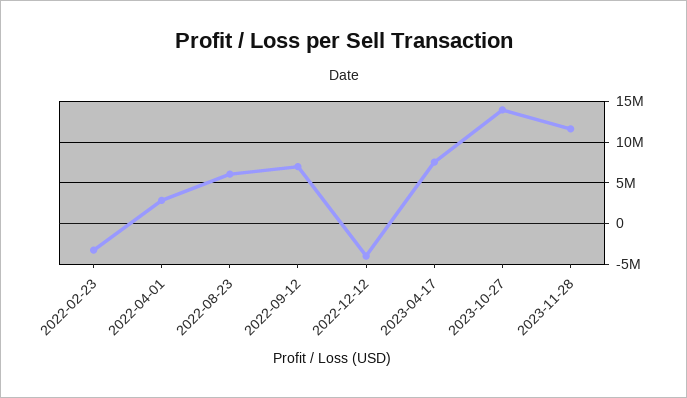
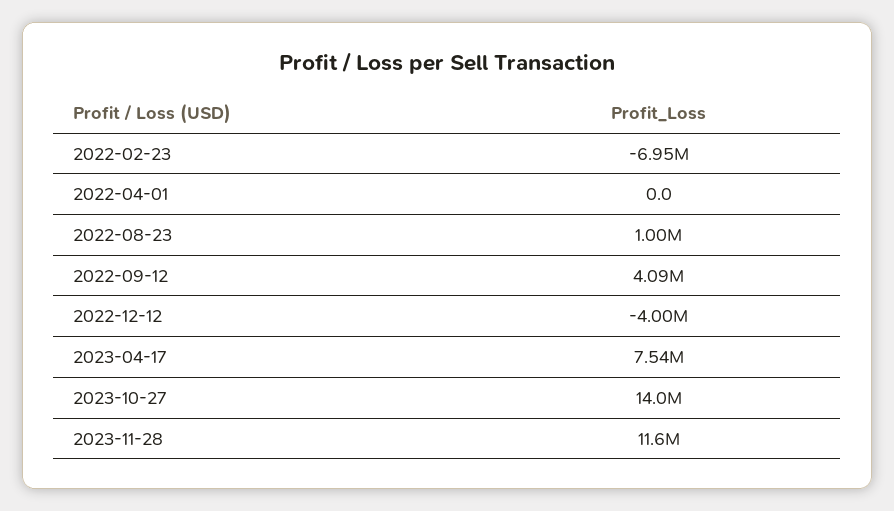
  {
-   "2022-02-23": -3000000,
+   "2022-02-23": -6950000,
-   "2022-04-01": 3000000,
+   "2022-04-01": 0,
-   "2022-08-23": 6000000,
+   "2022-08-23": 1000000,
-   "2022-09-12": 7000000,
+   "2022-09-12": 4090000,
    "2022-12-12": -4000000,
    "2023-04-17": 7540000,
    "2023-10-27": 14000000,
    "2023-11-28": 11600000
  }

